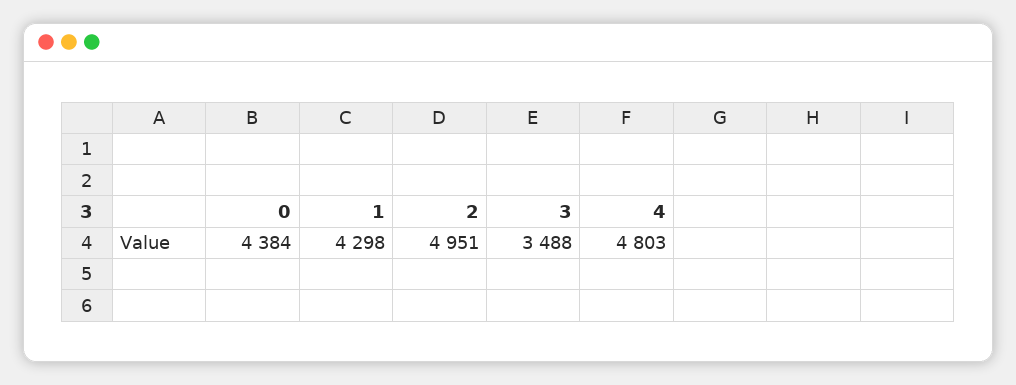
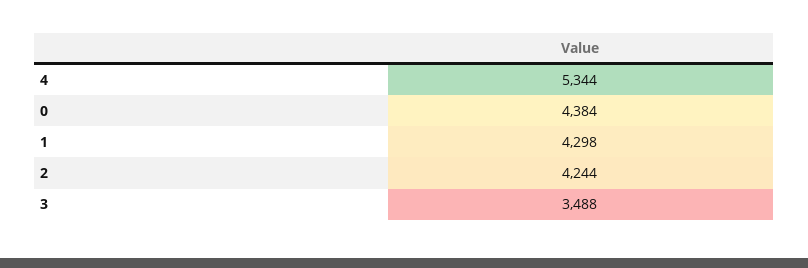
  {
    "0": 4384,
    "1": 4298,
-   "2": 4951,
+   "2": 4244,
    "3": 3488,
-   "4": 4803
+   "4": 5344
  }

